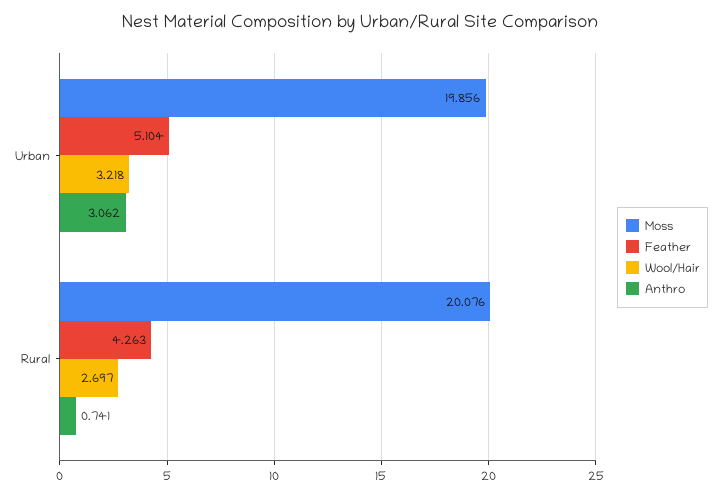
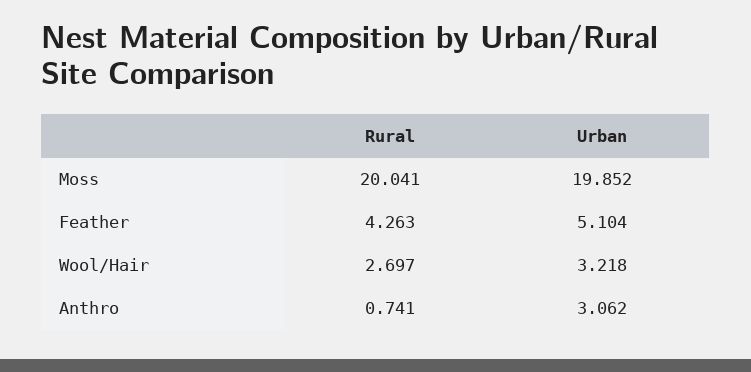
  {
    "Moss": {
-     "Urban": 19.856,
+     "Urban": 19.852,
-     "Rural": 20.076
+     "Rural": 20.041
    },
    "Feather": {
      "Urban": 5.104,
      "Rural": 4.263
    },
    "Wool/Hair": {
      "Urban": 3.218,
      "Rural": 2.697
    },
    "Anthro": {
      "Urban": 3.062,
      "Rural": 0.741
    }
  }

